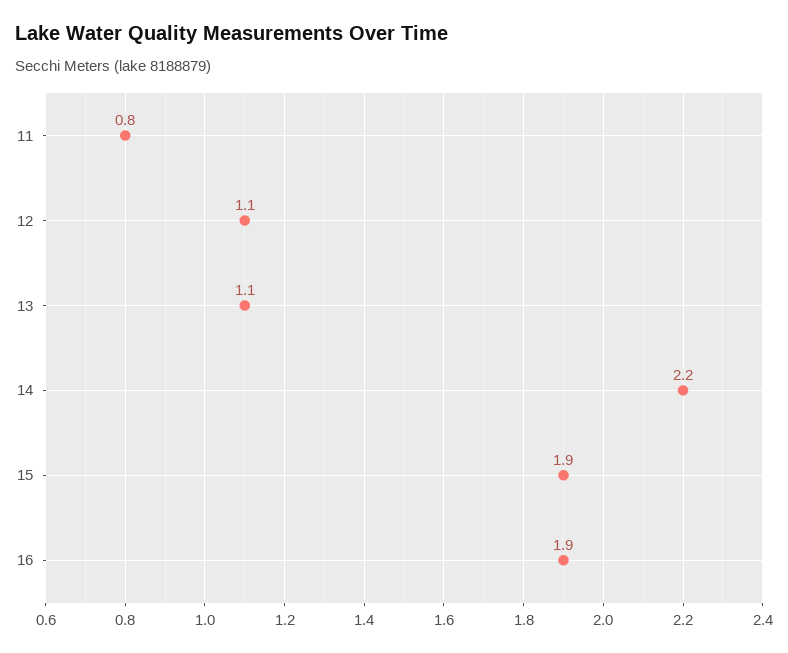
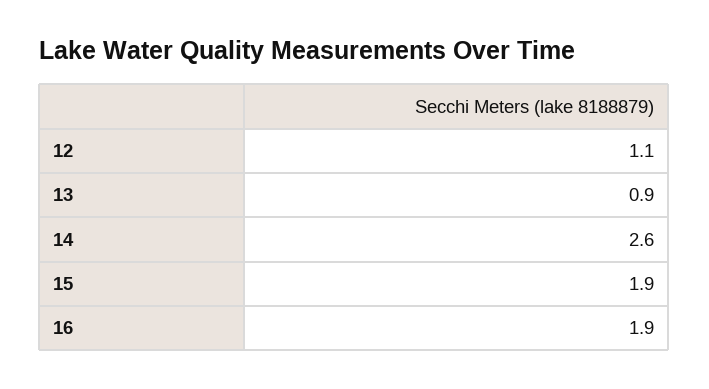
  {
-   "11": 0.8,
    "12": 1.1,
-   "13": 1.1,
+   "13": 0.9,
-   "14": 2.2,
+   "14": 2.6,
    "15": 1.9,
    "16": 1.9
  }

